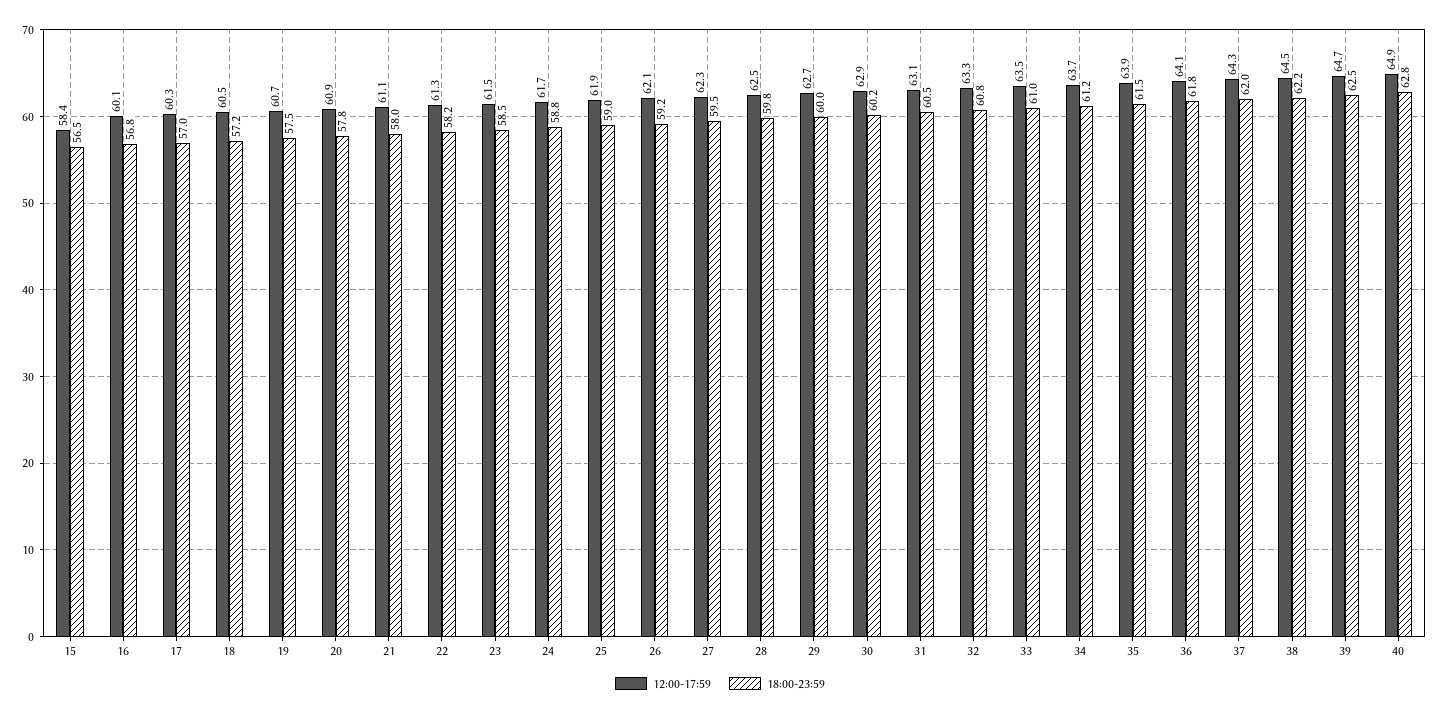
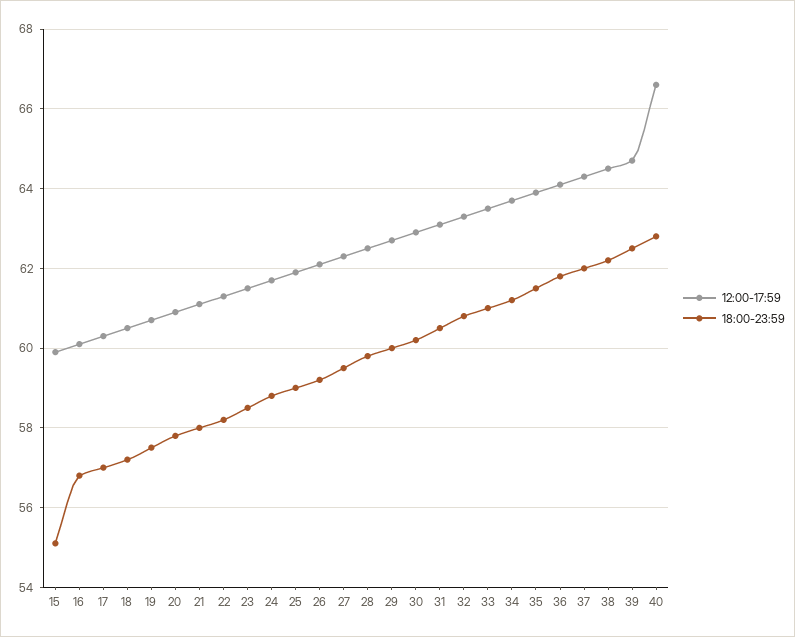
  {
    "12:00-17:59": {
-     "15": 58.4,
+     "15": 60,
      "16": 60.1,
      "17": 60.3,
      "18": 60.5,
      "19": 60.7,
      "20": 60.9,
      "21": 61.1,
      "22": 61.3,
      "23": 61.5,
      "24": 61.7,
      "25": 61.9,
      "26": 62.1,
      "27": 62.3,
      "28": 62.5,
      "29": 62.7,
      "30": 62.9,
      "31": 63.1,
      "32": 63.3,
      "33": 63.5,
      "34": 63.7,
      "35": 63.9,
      "36": 64.1,
      "37": 64.3,
      "38": 64.5,
      "39": 64.7,
-     "40": 64.9
+     "40": 66.5
    },
    "18:00-23:59": {
-     "15": 56.5,
+     "15": 55,
      "16": 56.8,
      "17": 57,
      "18": 57.2,
      "19": 57.5,
      "20": 57.8,
      "21": 58,
      "22": 58.2,
      "23": 58.5,
      "24": 58.8,
      "25": 59,
      "26": 59.2,
      "27": 59.5,
      "28": 59.8,
      "29": 60,
      "30": 60.2,
      "31": 60.5,
      "32": 60.8,
      "33": 61,
      "34": 61.2,
      "35": 61.5,
      "36": 61.8,
      "37": 62,
      "38": 62.2,
      "39": 62.5,
      "40": 62.8
    }
  }

